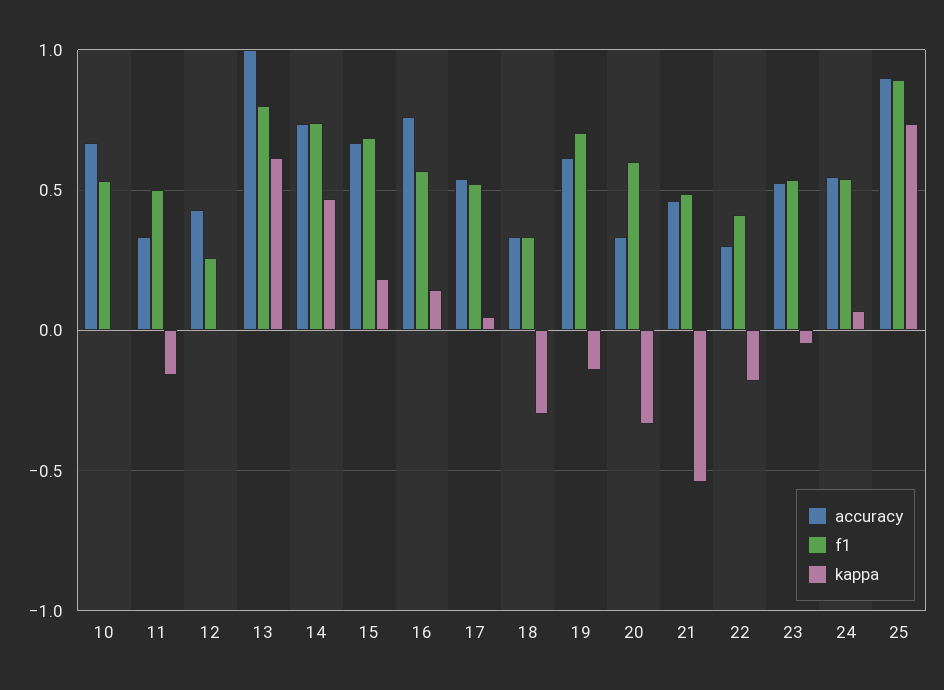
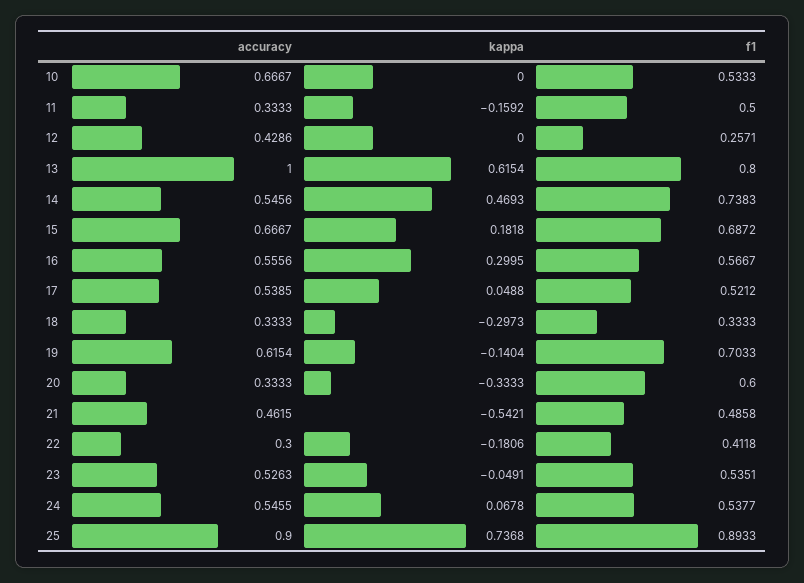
  {
    "accuracy": {
      "10": 0.6667,
      "11": 0.3333,
      "12": 0.4286,
      "13": 1,
-     "14": 0.75,
+     "14": 0.5456,
      "15": 0.6667,
-     "16": 0.75,
+     "16": 0.5556,
      "17": 0.5385,
      "18": 0.3333,
      "19": 0.6154,
      "20": 0.3333,
      "21": 0.4615,
      "22": 0.3,
      "23": 0.5263,
      "24": 0.5455,
      "25": 0.9
    },
    "f1": {
      "10": 0.5333,
      "11": 0.5,
      "12": 0.2571,
      "13": 0.8,
      "14": 0.7383,
      "15": 0.6872,
      "16": 0.5667,
      "17": 0.5212,
      "18": 0.3333,
      "19": 0.7033,
      "20": 0.6,
      "21": 0.4858,
      "22": 0.4118,
      "23": 0.5351,
      "24": 0.5377,
      "25": 0.8933
    },
    "kappa": {
      "10": 0,
      "11": -0.1592,
      "12": 0,
      "13": 0.6154,
      "14": 0.4693,
      "15": 0.1818,
-     "16": 0.15,
+     "16": 0.2995,
      "17": 0.0488,
      "18": -0.2973,
      "19": -0.1404,
      "20": -0.3333,
      "21": -0.5421,
      "22": -0.1806,
      "23": -0.0491,
      "24": 0.0678,
      "25": 0.7368
    }
  }

